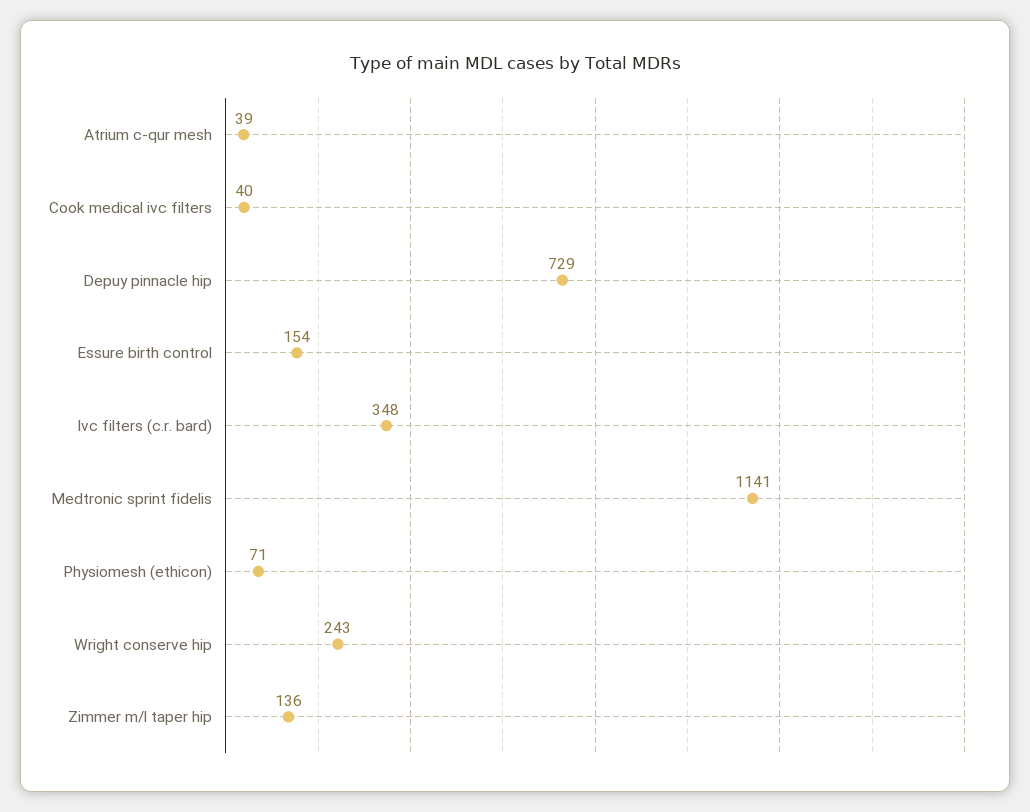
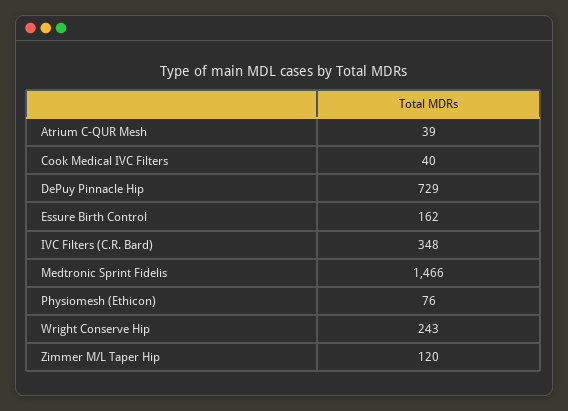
  {
    "Atrium c-qur mesh": 39,
    "Cook medical ivc filters": 40,
    "Depuy pinnacle hip": 729,
-   "Essure birth control": 154,
+   "Essure birth control": 162,
    "Ivc filters (c.r. bard)": 348,
-   "Medtronic sprint fidelis": 1141,
+   "Medtronic sprint fidelis": 1466,
-   "Physiomesh (ethicon)": 71,
+   "Physiomesh (ethicon)": 76,
    "Wright conserve hip": 243,
-   "Zimmer m/l taper hip": 136
+   "Zimmer m/l taper hip": 120
  }

